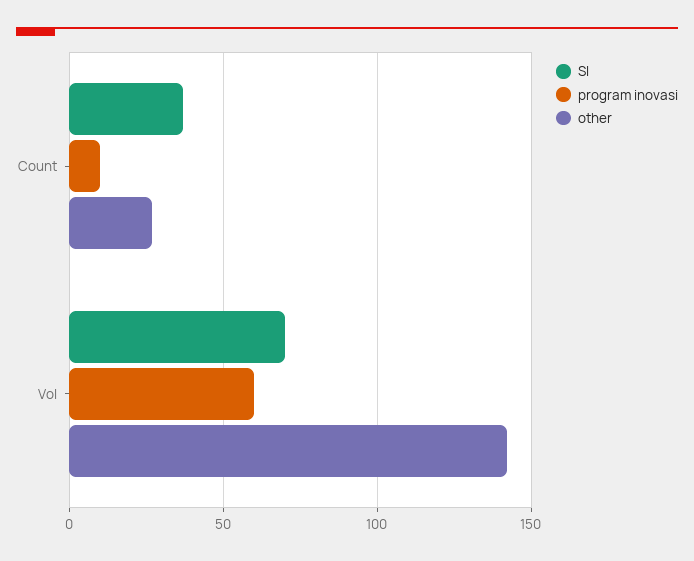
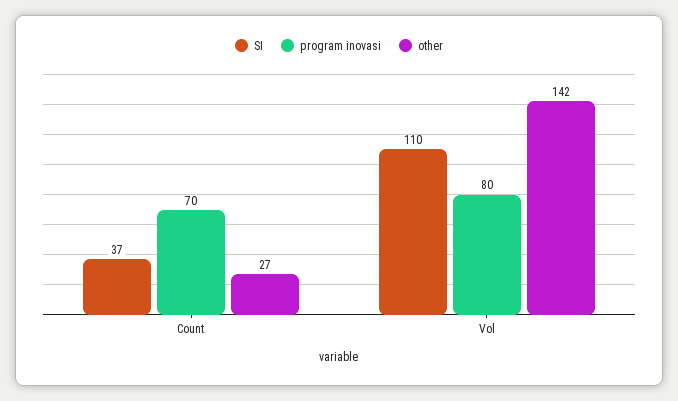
  {
    "SI": {
      "Count": 37,
-     "Vol": 70
+     "Vol": 110
    },
    "program inovasi": {
-     "Count": 10,
+     "Count": 70,
-     "Vol": 60
+     "Vol": 80
    },
    "other": {
      "Count": 27,
      "Vol": 142
    }
  }

